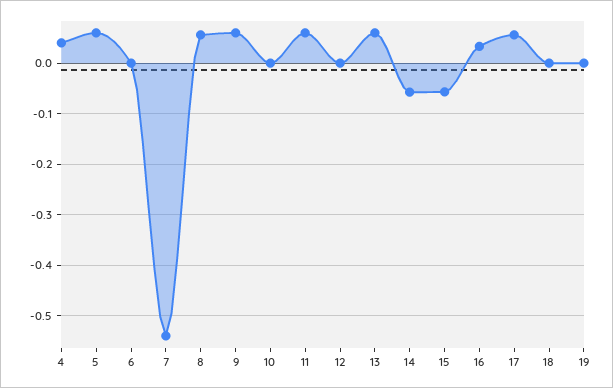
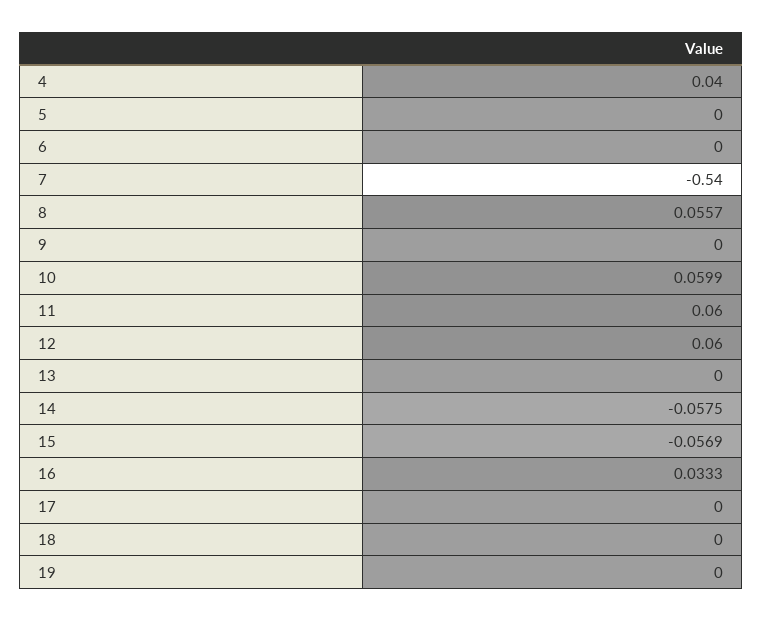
  {
    "4": 0.04,
-   "5": 0.06,
+   "5": 0,
    "6": 0,
    "7": -0.54,
    "8": 0.0557,
-   "9": 0.06,
+   "9": 0,
-   "10": 0,
+   "10": 0.0599,
    "11": 0.06,
-   "12": 0,
+   "12": 0.06,
-   "13": 0.06,
+   "13": 0,
    "14": -0.0575,
    "15": -0.0569,
    "16": 0.0333,
-   "17": 0.06,
+   "17": 0,
    "18": 0,
    "19": 0
  }

